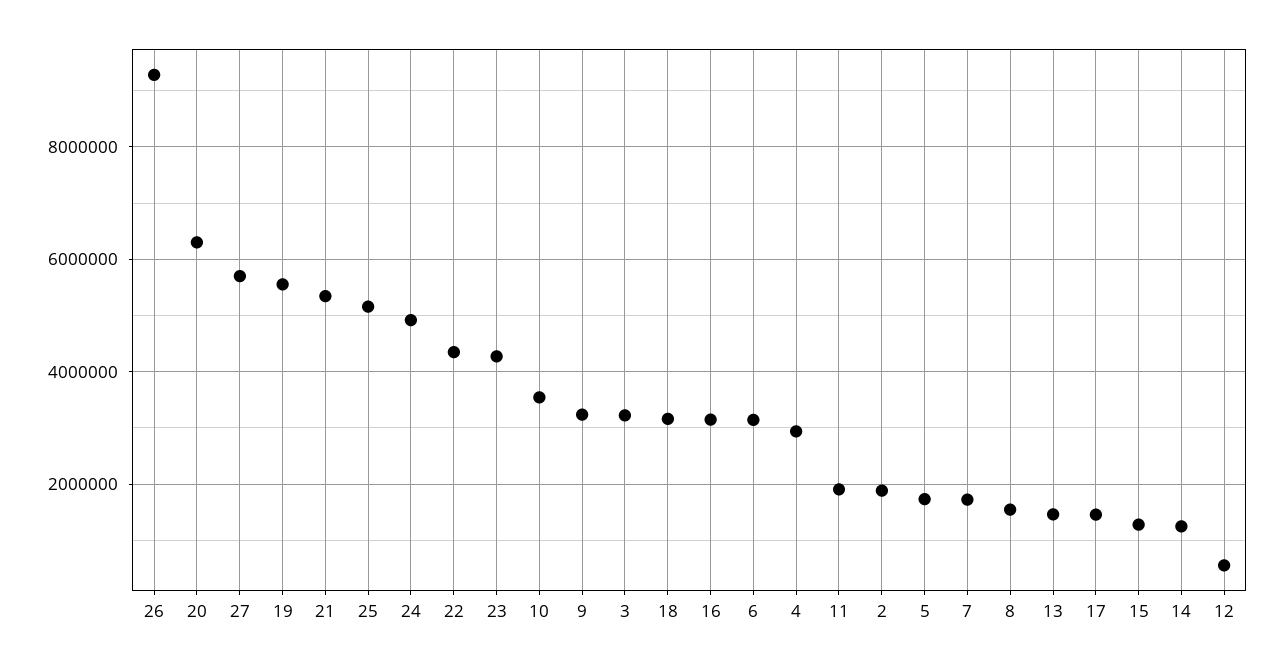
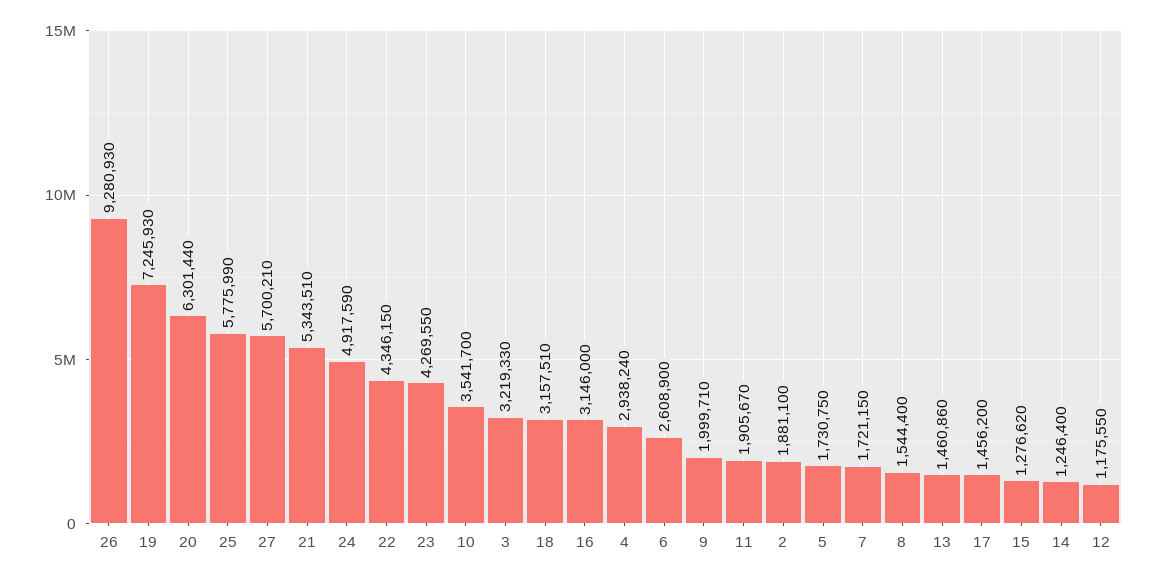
  {
    "26": 9280930,
    "20": 6301440,
    "27": 5700210,
-   "19": 5600000,
+   "19": 7245930,
    "21": 5343510,
-   "25": 5200000,
+   "25": 5775990,
    "24": 4917590,
    "22": 4346150,
    "23": 4269550,
    "10": 3541700,
-   "9": 3200000,
+   "9": 1999710,
    "3": 3219330,
    "18": 3157510,
    "16": 3146000,
-   "6": 3200000,
+   "6": 2608900,
    "4": 2938240,
    "11": 1905670,
    "2": 1881100,
    "5": 1730750,
    "7": 1721150,
    "8": 1544400,
    "13": 1460860,
    "17": 1456200,
    "15": 1276620,
    "14": 1246400,
-   "12": 600000
+   "12": 1175550
  }

